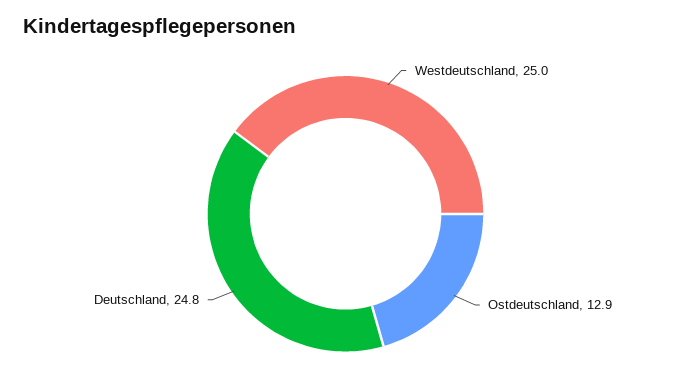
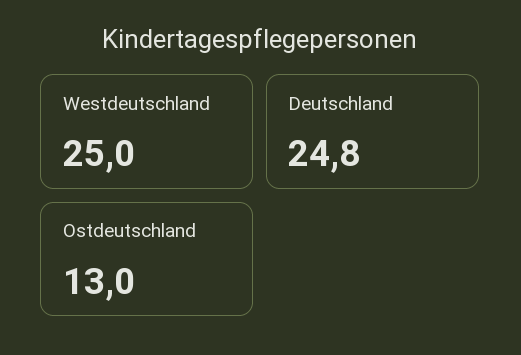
  {
    "Westdeutschland": 25,
-   "Ostdeutschland": 12.9,
+   "Ostdeutschland": 13,
    "Deutschland": 24.8
  }

